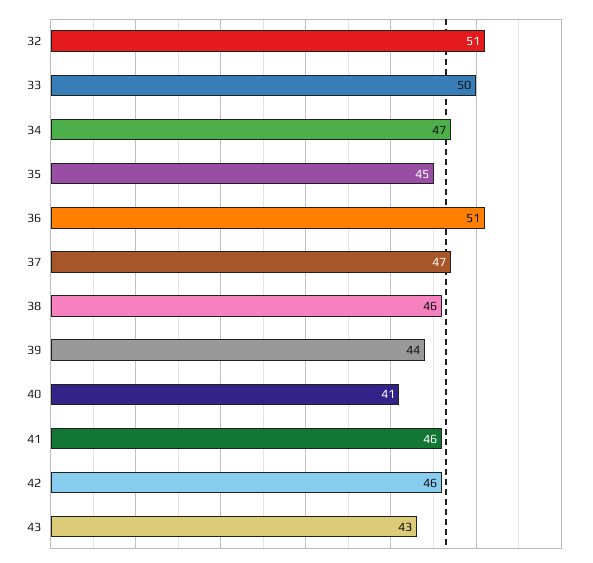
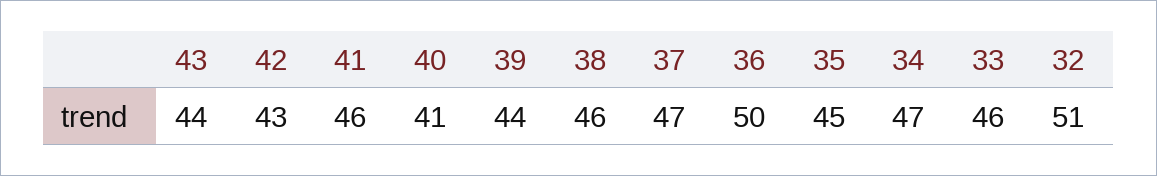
  {
    "32": 51,
-   "33": 50,
+   "33": 46,
    "34": 47,
    "35": 45,
-   "36": 51,
+   "36": 50,
    "37": 47,
    "38": 46,
    "39": 44,
    "40": 41,
    "41": 46,
-   "42": 46,
+   "42": 43,
-   "43": 43
+   "43": 44
  }

